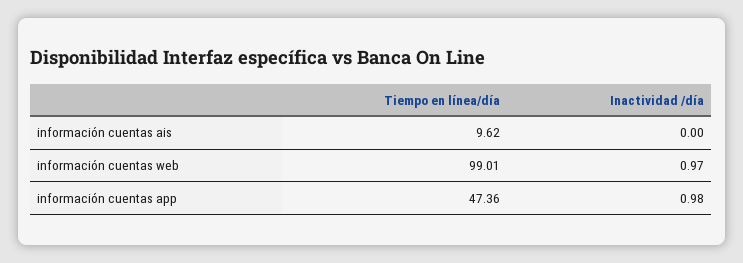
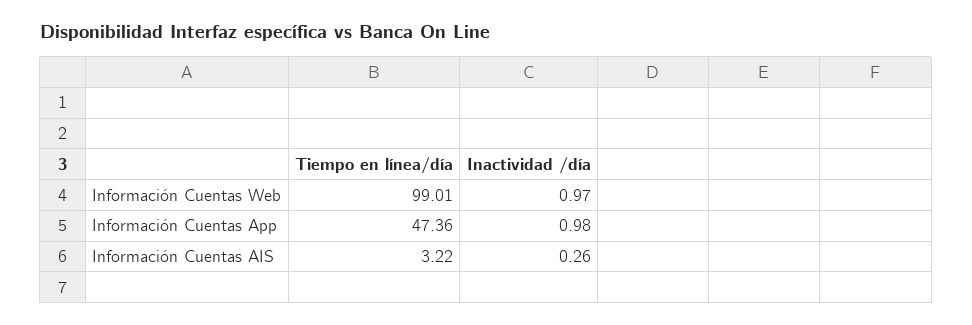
  {
    "Tiempo en línea/día": {
-     "información cuentas ais": 9.62,
+     "información cuentas ais": 3.22,
      "información cuentas web": 99.01,
      "información cuentas app": 47.36
    },
    "Inactividad /día": {
-     "información cuentas ais": 0,
+     "información cuentas ais": 0.26,
      "información cuentas web": 0.97,
      "información cuentas app": 0.98
    }
  }

